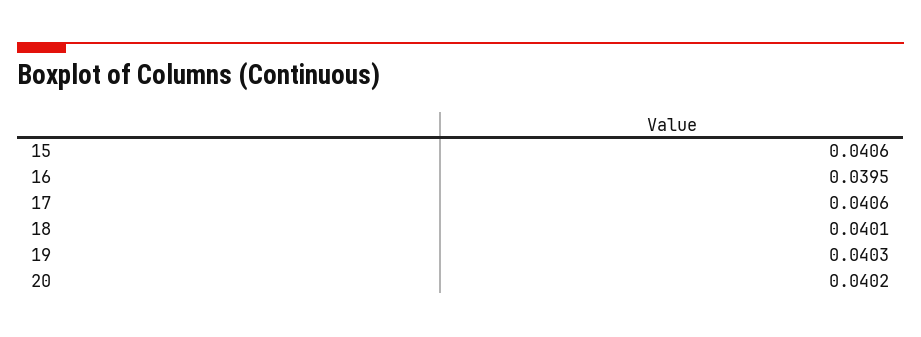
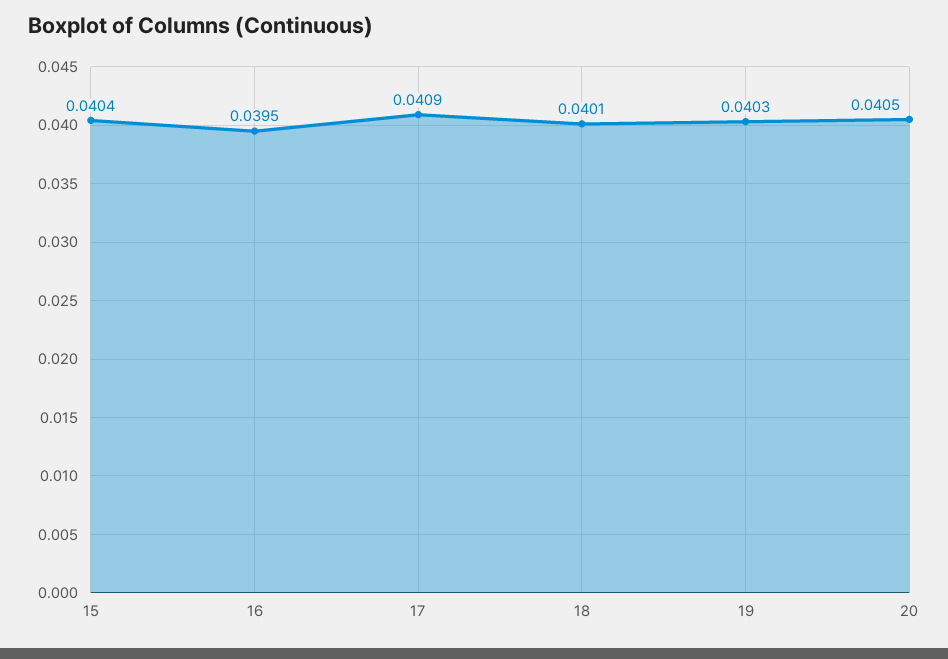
  {
-   "15": 0.0406,
+   "15": 0.0404,
    "16": 0.0395,
-   "17": 0.0406,
+   "17": 0.0409,
    "18": 0.0401,
    "19": 0.0403,
-   "20": 0.0402
+   "20": 0.0405
  }

